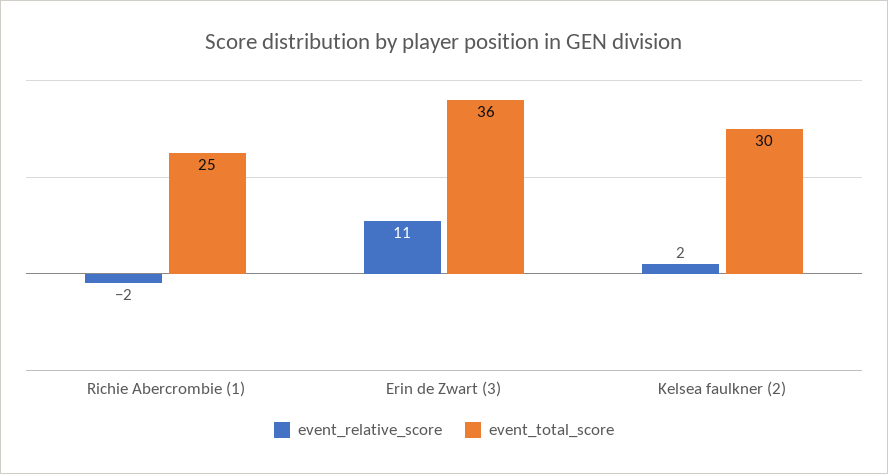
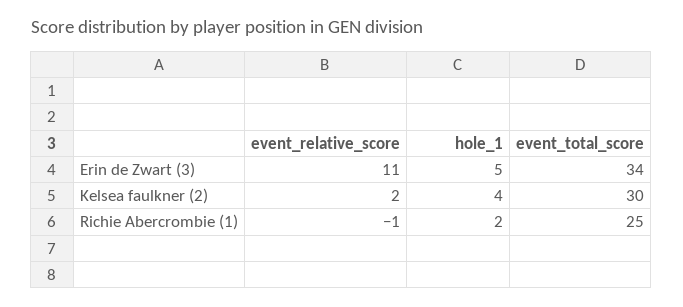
  {
    "event_relative_score": {
-     "Richie Abercrombie (1)": -2,
+     "Richie Abercrombie (1)": -1,
      "Erin de Zwart (3)": 11,
      "Kelsea faulkner (2)": 2
    },
    "event_total_score": {
      "Richie Abercrombie (1)": 25,
-     "Erin de Zwart (3)": 36,
+     "Erin de Zwart (3)": 34,
      "Kelsea faulkner (2)": 30
-   }
+   },
+   "hole_1": {
+     "Erin de Zwart (3)": 5,
+     "Kelsea faulkner (2)": 4,
+     "Richie Abercrombie (1)": 2
+   }
  }

